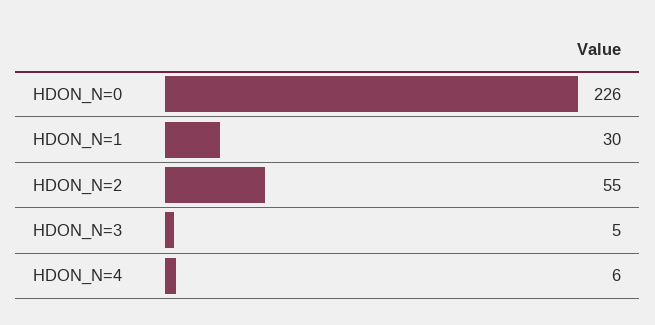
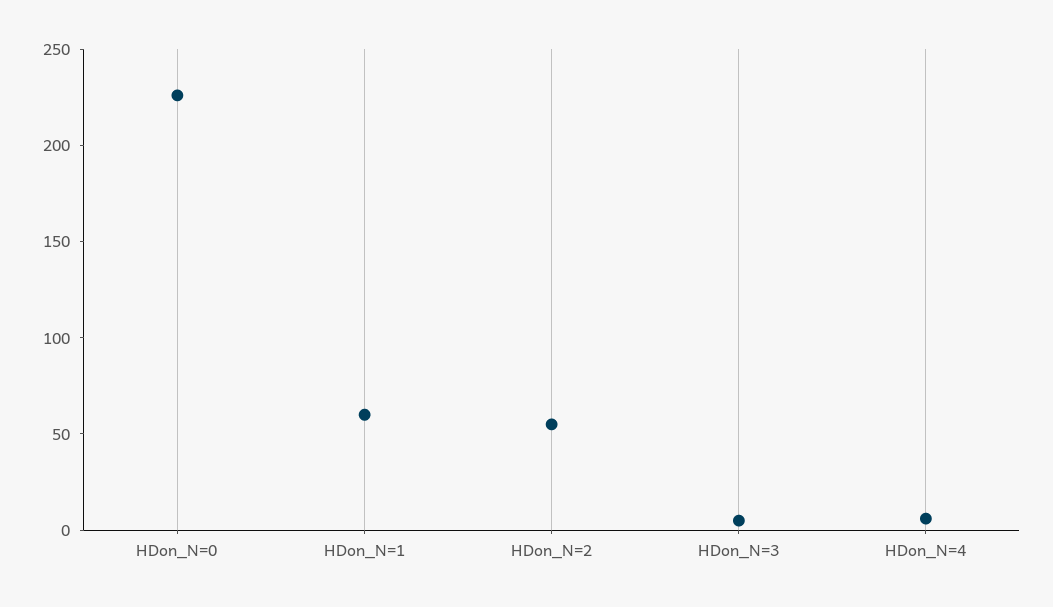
  {
    "HDON_N=0": 226,
-   "HDON_N=1": 30,
+   "HDON_N=1": 60,
    "HDON_N=2": 55,
    "HDON_N=3": 5,
    "HDON_N=4": 6
  }

